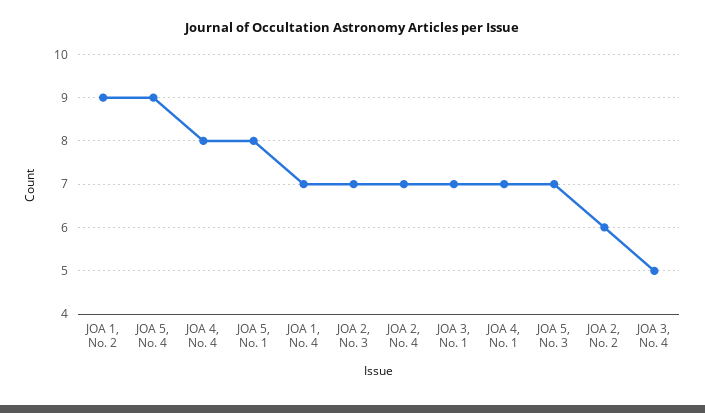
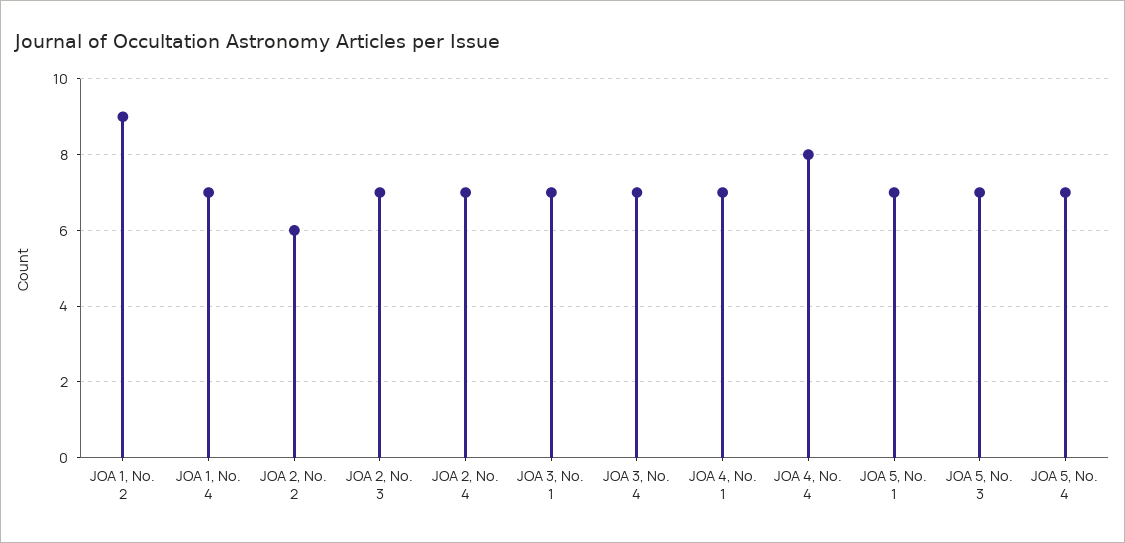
  {
    "JOA 1, No. 2": 9,
-   "JOA 5, No. 4": 9,
+   "JOA 5, No. 4": 7,
    "JOA 4, No. 4": 8,
-   "JOA 5, No. 1": 8,
+   "JOA 5, No. 1": 7,
    "JOA 1, No. 4": 7,
    "JOA 2, No. 3": 7,
    "JOA 2, No. 4": 7,
    "JOA 3, No. 1": 7,
    "JOA 4, No. 1": 7,
    "JOA 5, No. 3": 7,
    "JOA 2, No. 2": 6,
-   "JOA 3, No. 4": 5
+   "JOA 3, No. 4": 7
  }

